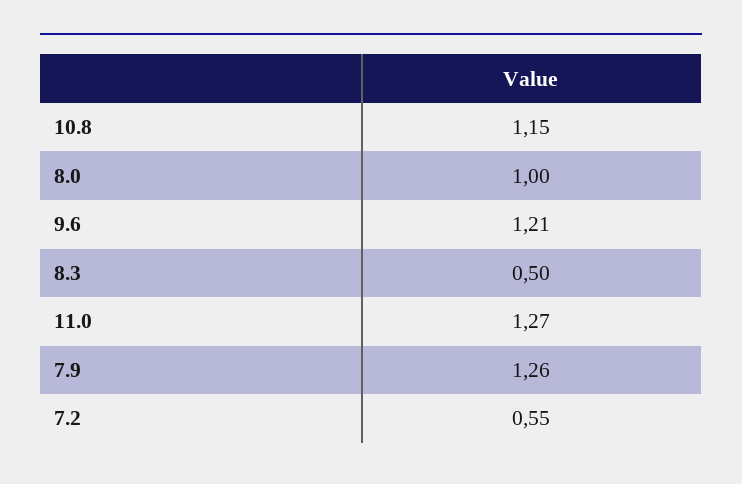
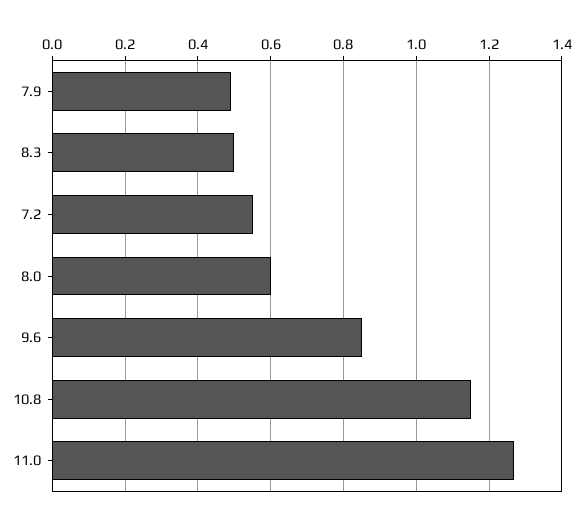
  {
    "10.8": 1.15,
-   "8.0": 1,
+   "8.0": 0.6,
-   "9.6": 1.21,
+   "9.6": 0.85,
    "8.3": 0.5,
    "11.0": 1.27,
-   "7.9": 1.26,
+   "7.9": 0.5,
    "7.2": 0.55
  }

